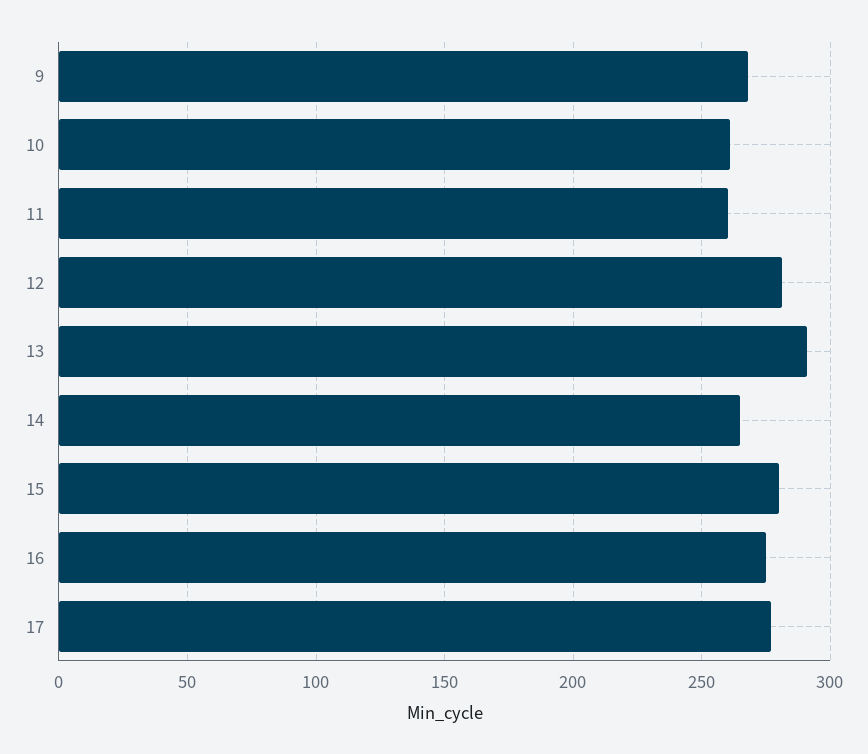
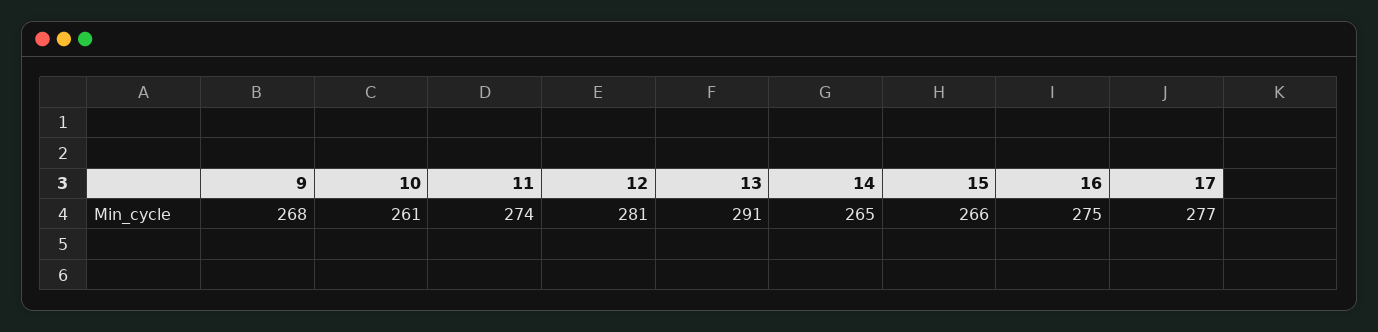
  {
    "9": 268,
    "10": 261,
-   "11": 260,
+   "11": 274,
    "12": 281,
    "13": 291,
    "14": 265,
-   "15": 280,
+   "15": 266,
    "16": 275,
    "17": 277
  }

